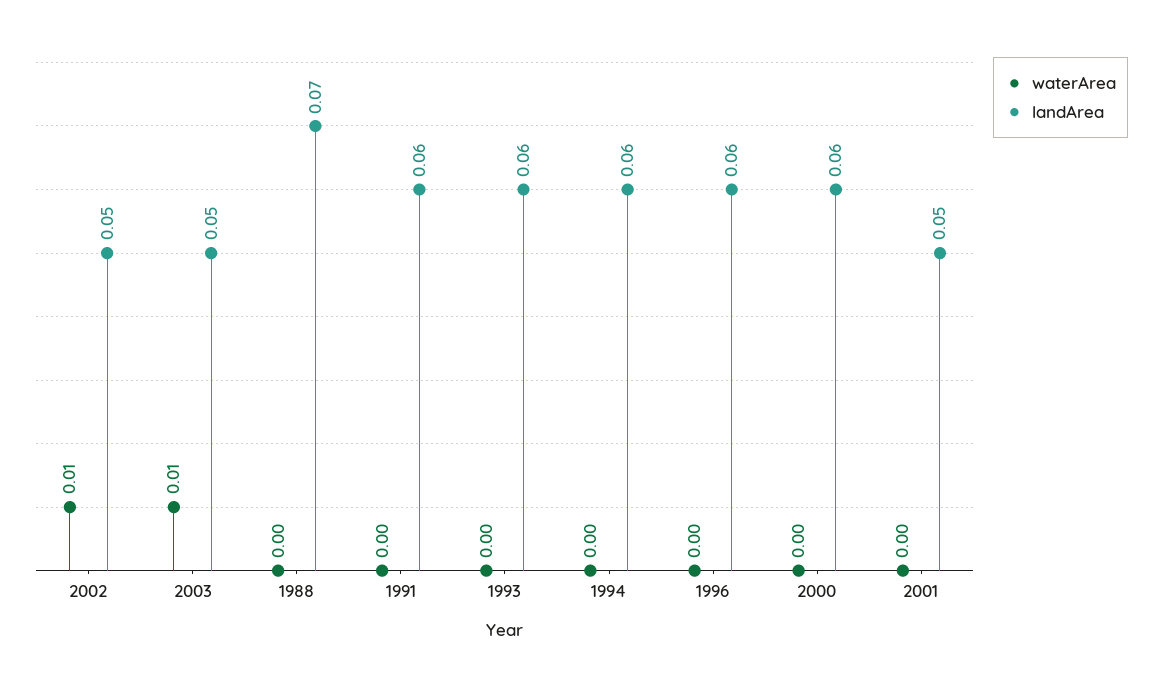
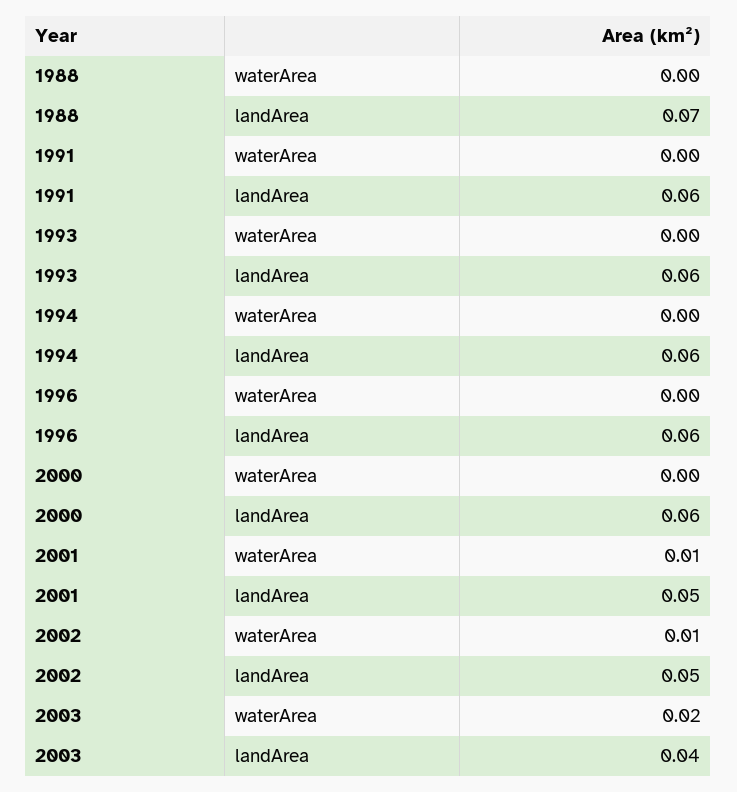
  {
    "waterArea": {
      "2002": 0.01,
-     "2003": 0.01,
+     "2003": 0.02,
      "1988": 0,
      "1991": 0,
      "1993": 0,
      "1994": 0,
      "1996": 0,
      "2000": 0,
-     "2001": 0
+     "2001": 0.01
    },
    "landArea": {
      "2002": 0.05,
-     "2003": 0.05,
+     "2003": 0.04,
      "1988": 0.07,
      "1991": 0.06,
      "1993": 0.06,
      "1994": 0.06,
      "1996": 0.06,
      "2000": 0.06,
      "2001": 0.05
    }
  }

